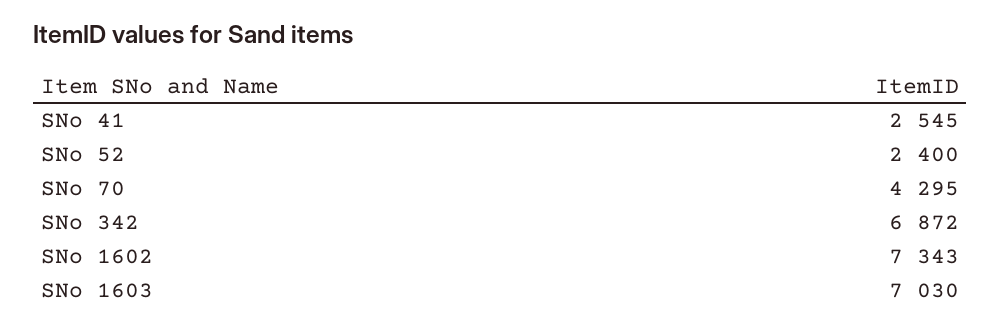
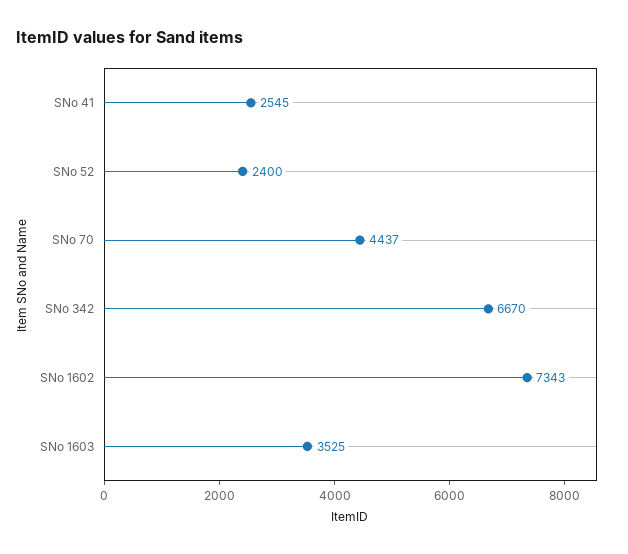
  {
    "SNo 41": 2545,
    "SNo 52": 2400,
-   "SNo 70": 4295,
+   "SNo 70": 4437,
-   "SNo 342": 6872,
+   "SNo 342": 6670,
    "SNo 1602": 7343,
-   "SNo 1603": 7030
+   "SNo 1603": 3525
  }

